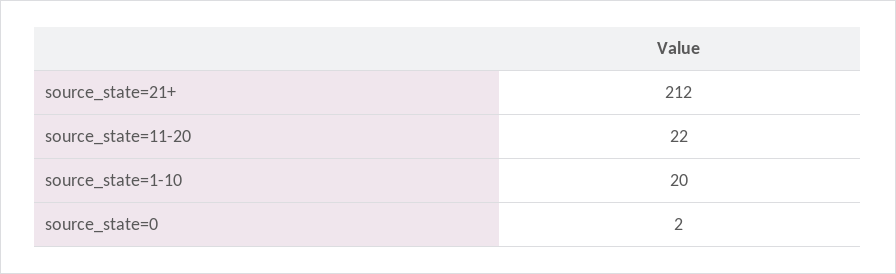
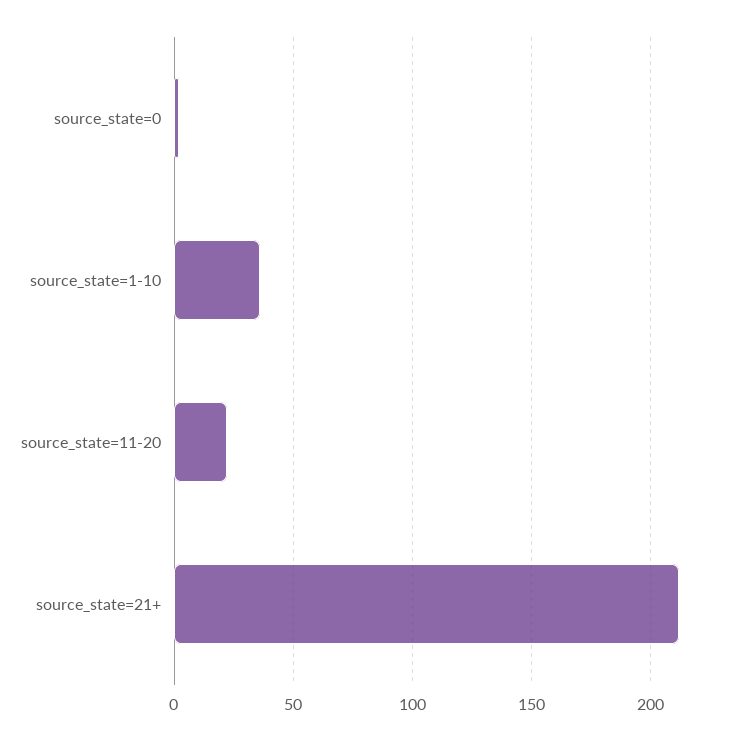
  {
    "source_state=21+": 212,
    "source_state=11-20": 22,
-   "source_state=1-10": 20,
+   "source_state=1-10": 35,
    "source_state=0": 2
  }

